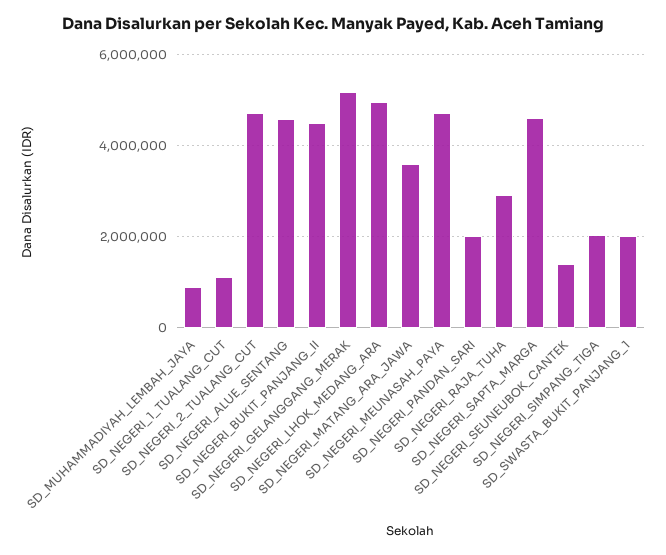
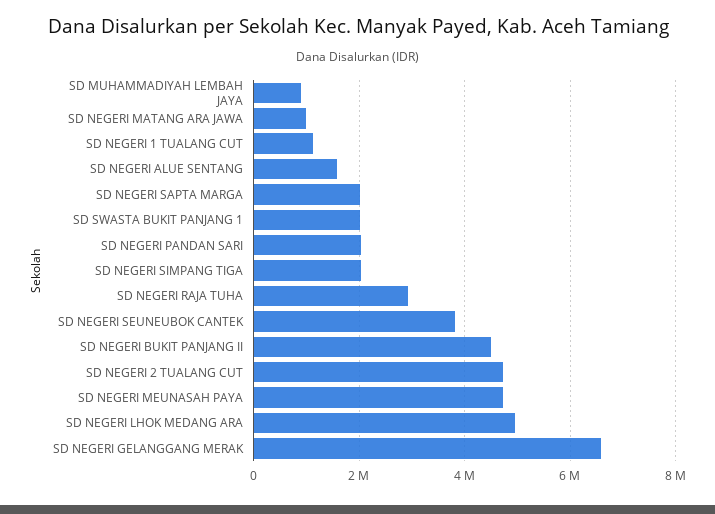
  {
    "SD_MUHAMMADIYAH_LEMBAH_JAYA": 1000000,
    "SD_NEGERI_1_TUALANG_CUT": 1200000,
    "SD_NEGERI_2_TUALANG_CUT": 4800000,
-   "SD_NEGERI_ALUE_SENTANG": 4600000,
+   "SD_NEGERI_ALUE_SENTANG": 1600000,
    "SD_NEGERI_BUKIT_PANJANG_II": 4600000,
-   "SD_NEGERI_GELANGGANG_MERAK": 5200000,
+   "SD_NEGERI_GELANGGANG_MERAK": 6600000,
    "SD_NEGERI_LHOK_MEDANG_ARA": 5000000,
-   "SD_NEGERI_MATANG_ARA_JAWA": 3600000,
+   "SD_NEGERI_MATANG_ARA_JAWA": 1000000,
    "SD_NEGERI_MEUNASAH_PAYA": 4800000,
    "SD_NEGERI_PANDAN_SARI": 2000000,
    "SD_NEGERI_RAJA_TUHA": 3000000,
-   "SD_NEGERI_SAPTA_MARGA": 4600000,
+   "SD_NEGERI_SAPTA_MARGA": 2000000,
-   "SD_NEGERI_SEUNEUBOK_CANTEK": 1400000,
+   "SD_NEGERI_SEUNEUBOK_CANTEK": 3800000,
    "SD_NEGERI_SIMPANG_TIGA": 2000000,
    "SD_SWASTA_BUKIT_PANJANG_1": 2000000
  }

